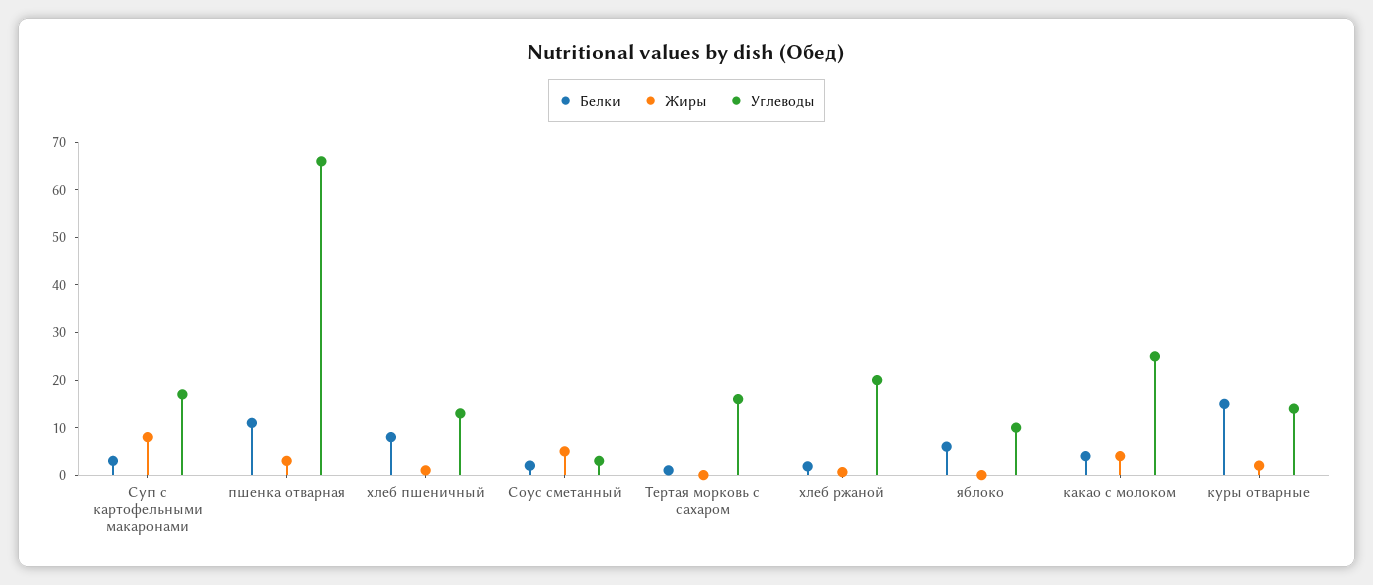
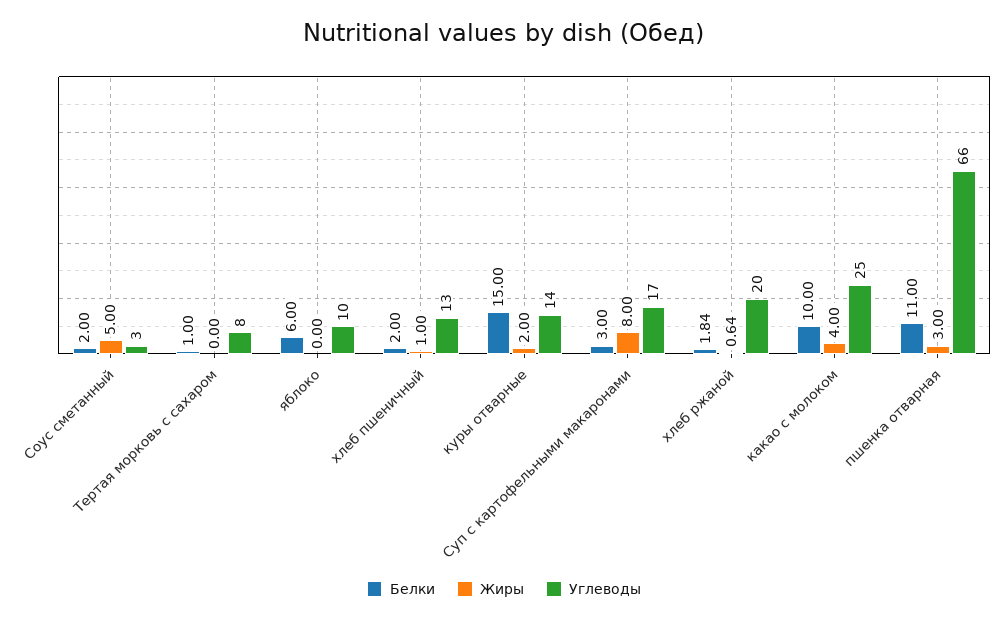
  {
    "Белки": {
      "Суп с картофельными макаронами": 3,
      "пшенка отварная": 11,
-     "хлеб пшеничный": 8,
+     "хлеб пшеничный": 2,
      "Соус сметанный": 2,
      "Тертая морковь с сахаром": 1,
      "хлеб ржаной": 1.84,
      "яблоко": 6,
-     "какао с молоком": 4,
+     "какао с молоком": 10,
      "куры отварные": 15
    },
    "Жиры": {
      "Суп с картофельными макаронами": 8,
      "пшенка отварная": 3,
      "хлеб пшеничный": 1,
      "Соус сметанный": 5,
      "Тертая морковь с сахаром": 0,
      "хлеб ржаной": 0.64,
      "яблоко": 0,
      "какао с молоком": 4,
      "куры отварные": 2
    },
    "Углеводы": {
      "Суп с картофельными макаронами": 17,
      "пшенка отварная": 66,
      "хлеб пшеничный": 13,
      "Соус сметанный": 3,
-     "Тертая морковь с сахаром": 16,
+     "Тертая морковь с сахаром": 8,
      "хлеб ржаной": 20,
      "яблоко": 10,
      "какао с молоком": 25,
      "куры отварные": 14
    }
  }

